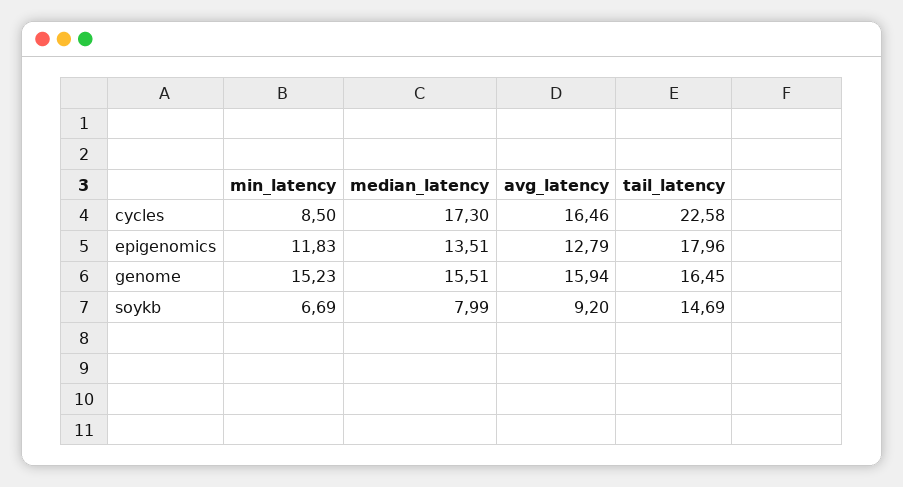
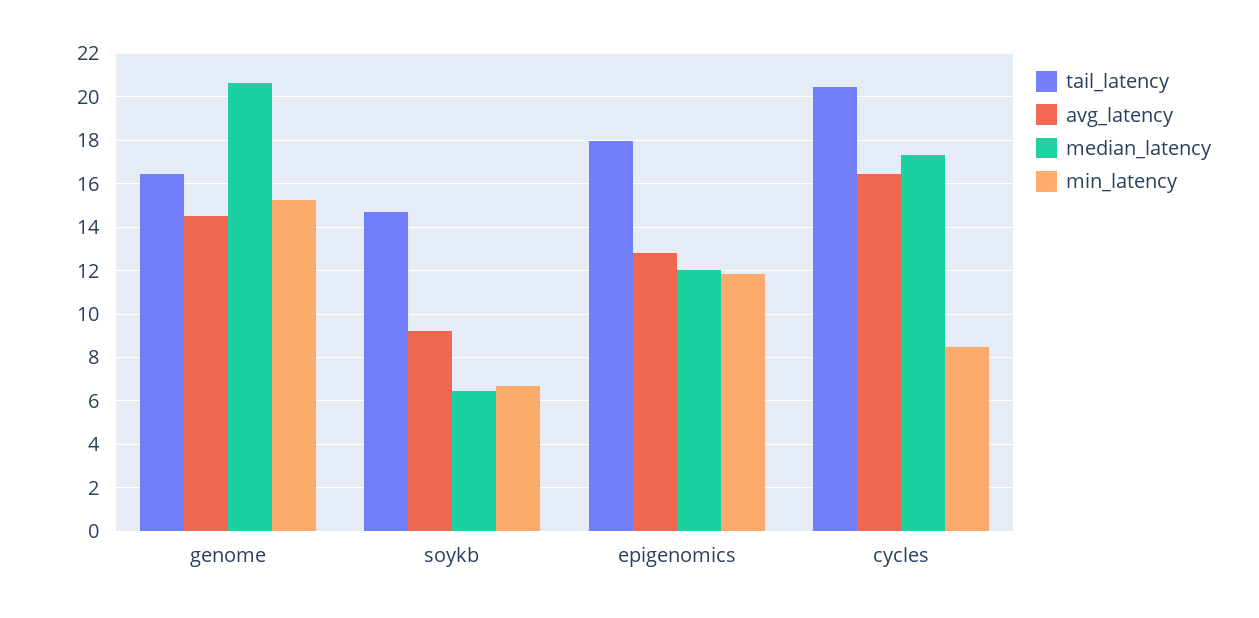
  {
    "min_latency": {
      "cycles": 8.5,
      "epigenomics": 11.83,
      "genome": 15.23,
      "soykb": 6.69
    },
    "median_latency": {
      "cycles": 17.3,
-     "epigenomics": 13.51,
+     "epigenomics": 12,
-     "genome": 15.51,
+     "genome": 20.5,
-     "soykb": 7.99
+     "soykb": 6.5
    },
    "avg_latency": {
      "cycles": 16.46,
      "epigenomics": 12.79,
-     "genome": 15.94,
+     "genome": 14.5,
      "soykb": 9.2
    },
    "tail_latency": {
-     "cycles": 22.58,
+     "cycles": 20.5,
      "epigenomics": 17.96,
      "genome": 16.45,
      "soykb": 14.69
    }
  }

